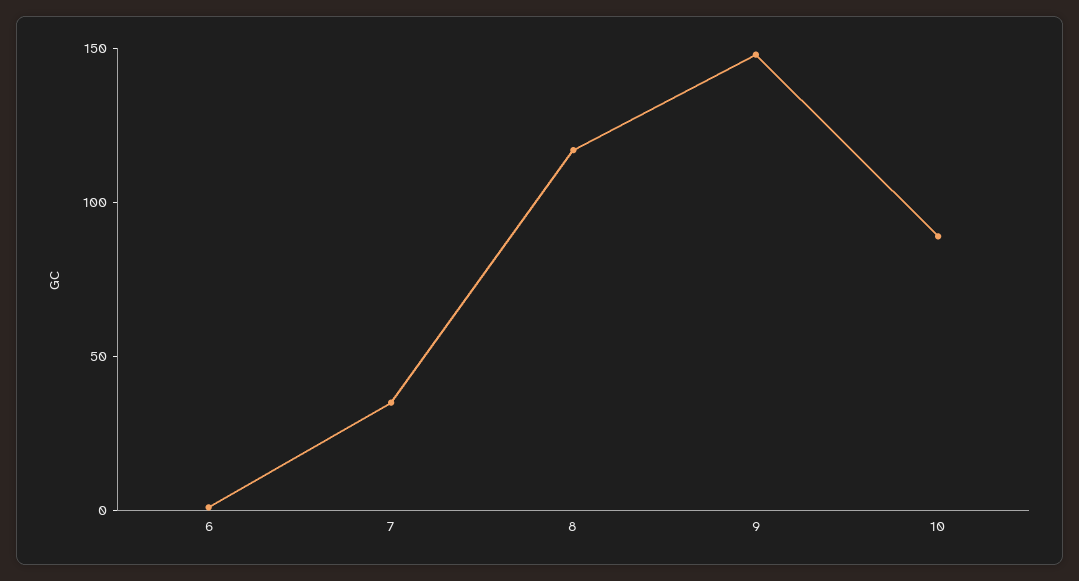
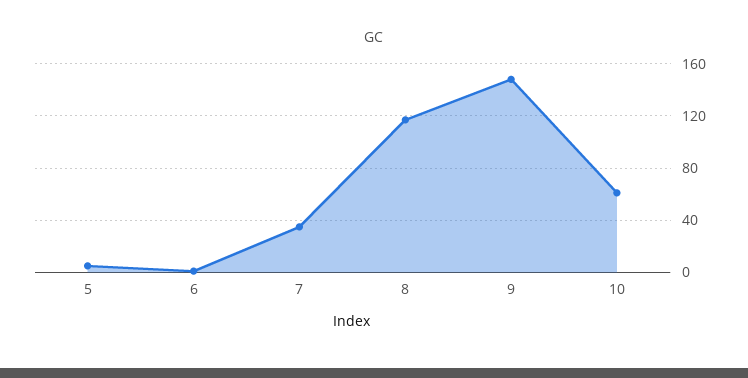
  {
    "6": 0,
    "7": 35,
    "8": 115,
    "9": 150,
-   "10": 90
+   "10": 60,
+   "5": 5
  }

